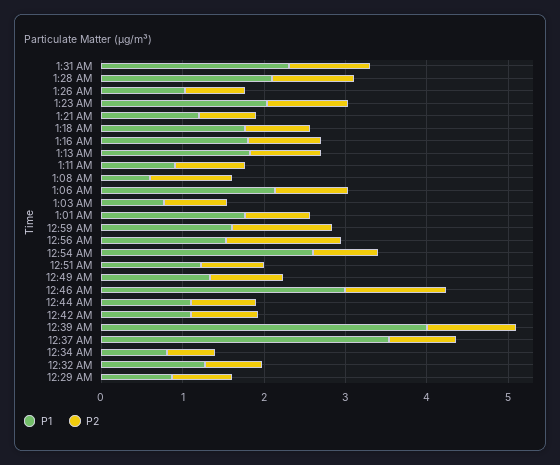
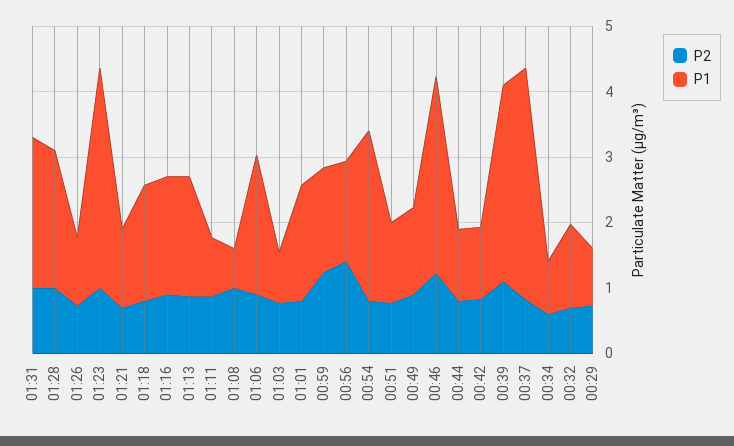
  {
    "P1": {
      "1:31 AM": 2.4,
      "1:28 AM": 2.2,
      "1:26 AM": 1,
-     "1:23 AM": 2,
+     "1:23 AM": 3.4,
      "1:21 AM": 1.2,
      "1:18 AM": 1.8,
      "1:16 AM": 1.8,
      "1:13 AM": 1.8,
      "1:11 AM": 1,
      "1:08 AM": 0.6,
      "1:06 AM": 2.2,
      "1:03 AM": 0.8,
      "1:01 AM": 1.8,
      "12:59 AM": 1.6,
      "12:56 AM": 1.6,
      "12:54 AM": 2.6,
      "12:51 AM": 1.2,
      "12:49 AM": 1.4,
      "12:46 AM": 3,
      "12:44 AM": 1.2,
      "12:42 AM": 1.2,
-     "12:39 AM": 4,
+     "12:39 AM": 3,
      "12:37 AM": 3.6,
      "12:34 AM": 0.8,
      "12:32 AM": 1.2,
      "12:29 AM": 0.8
    },
    "P2": {
      "1:31 AM": 1,
      "1:28 AM": 1,
      "1:26 AM": 0.8,
      "1:23 AM": 1,
      "1:21 AM": 0.8,
      "1:18 AM": 0.8,
      "1:16 AM": 1,
      "1:13 AM": 0.8,
      "1:11 AM": 0.8,
      "1:08 AM": 1,
      "1:06 AM": 1,
      "1:03 AM": 0.8,
      "1:01 AM": 0.8,
      "12:59 AM": 1.2,
      "12:56 AM": 1.4,
      "12:54 AM": 0.8,
      "12:51 AM": 0.8,
      "12:49 AM": 1,
      "12:46 AM": 1.2,
      "12:44 AM": 0.8,
      "12:42 AM": 0.8,
      "12:39 AM": 1.2,
      "12:37 AM": 0.8,
      "12:34 AM": 0.6,
      "12:32 AM": 0.8,
      "12:29 AM": 0.8
    }
  }

